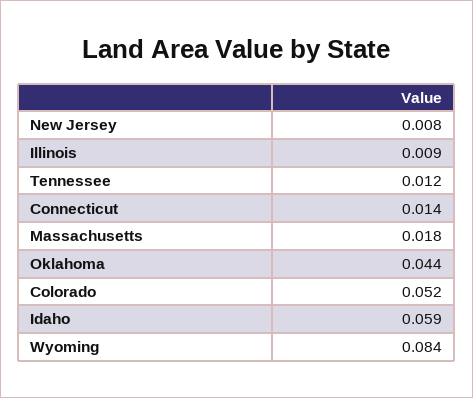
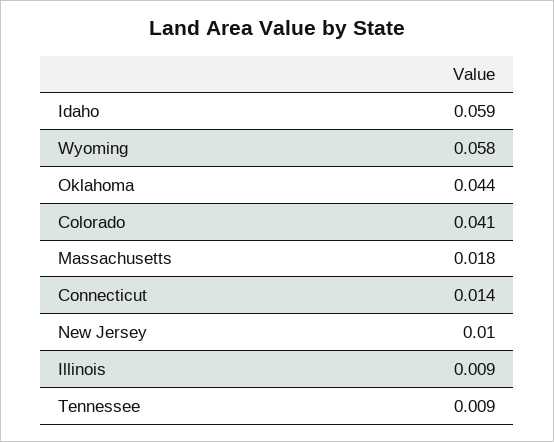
  {
-   "New Jersey": 0.008,
+   "New Jersey": 0.01,
    "Illinois": 0.009,
-   "Tennessee": 0.012,
+   "Tennessee": 0.009,
    "Connecticut": 0.014,
    "Massachusetts": 0.018,
    "Oklahoma": 0.044,
-   "Colorado": 0.052,
+   "Colorado": 0.041,
    "Idaho": 0.059,
-   "Wyoming": 0.084
+   "Wyoming": 0.058
  }

